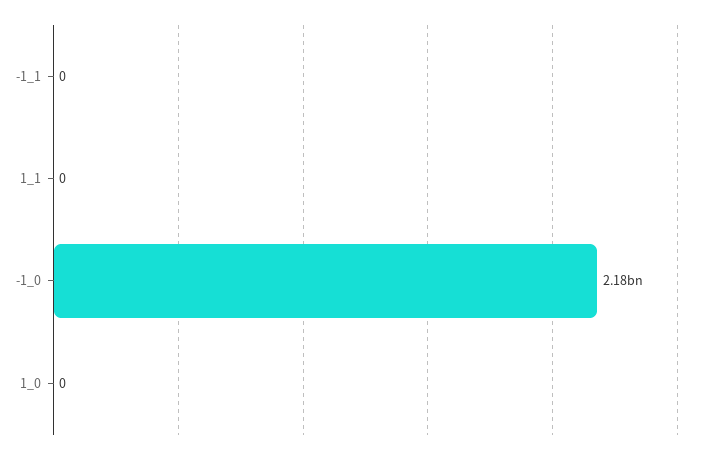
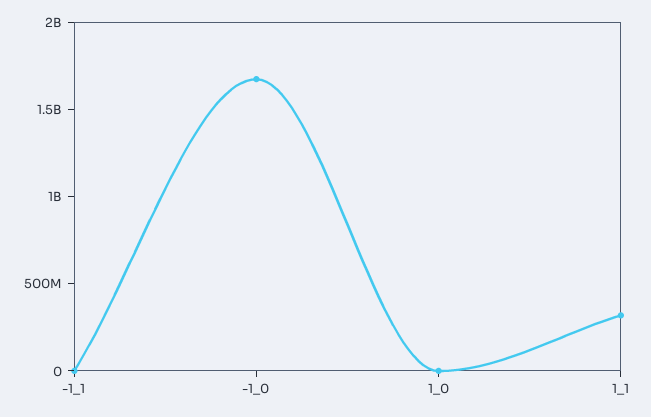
  {
    "-1_1": 0,
-   "1_1": 0,
+   "1_1": 300000000,
-   "-1_0": 2180000000,
+   "-1_0": 1700000000,
    "1_0": 0
  }

